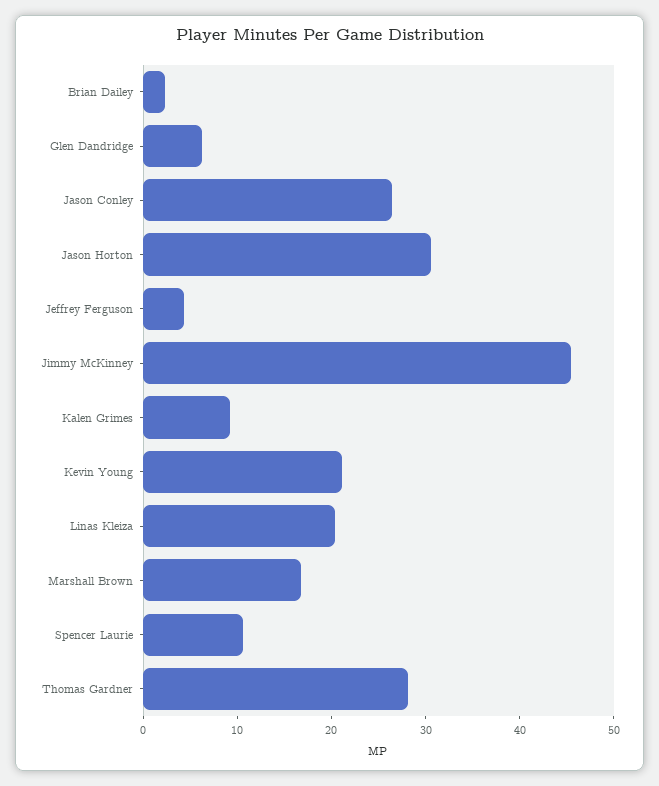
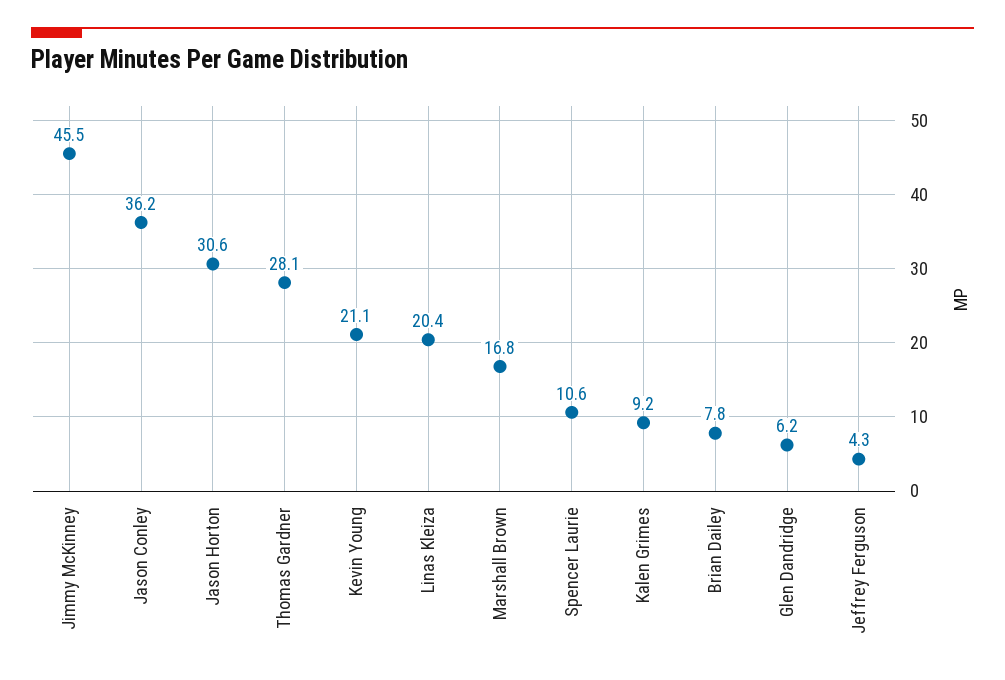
  {
-   "Brian Dailey": 2,
+   "Brian Dailey": 7.8,
    "Glen Dandridge": 6.2,
-   "Jason Conley": 26,
+   "Jason Conley": 36.2,
    "Jason Horton": 30.6,
    "Jeffrey Ferguson": 4.3,
    "Jimmy McKinney": 45.5,
    "Kalen Grimes": 9.2,
    "Kevin Young": 21.1,
    "Linas Kleiza": 20.4,
    "Marshall Brown": 16.8,
    "Spencer Laurie": 10.6,
    "Thomas Gardner": 28.1
  }

